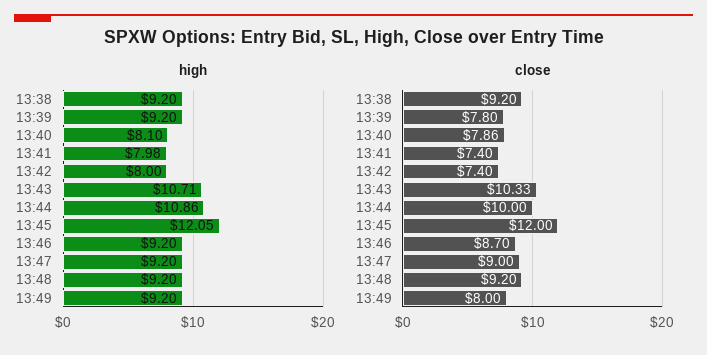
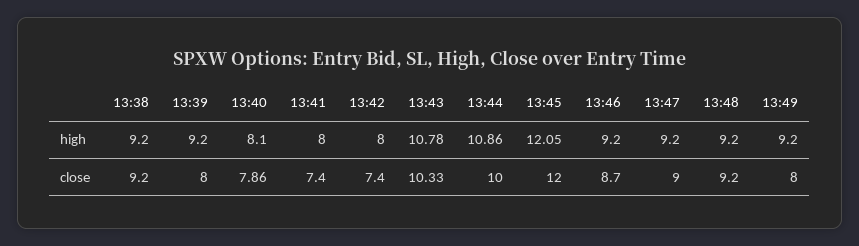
  {
    "high": {
      "13:38": 9.2,
      "13:39": 9.2,
      "13:40": 8.1,
-     "13:41": 7.98,
+     "13:41": 8,
      "13:42": 8,
-     "13:43": 10.71,
+     "13:43": 10.78,
      "13:44": 10.86,
      "13:45": 12.05,
      "13:46": 9.2,
      "13:47": 9.2,
      "13:48": 9.2,
      "13:49": 9.2
    },
    "close": {
      "13:38": 9.2,
-     "13:39": 7.8,
+     "13:39": 8,
      "13:40": 7.86,
      "13:41": 7.4,
      "13:42": 7.4,
      "13:43": 10.33,
      "13:44": 10,
      "13:45": 12,
      "13:46": 8.7,
      "13:47": 9,
      "13:48": 9.2,
      "13:49": 8
    }
  }

